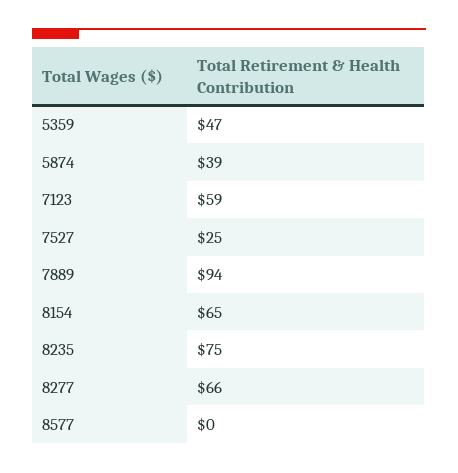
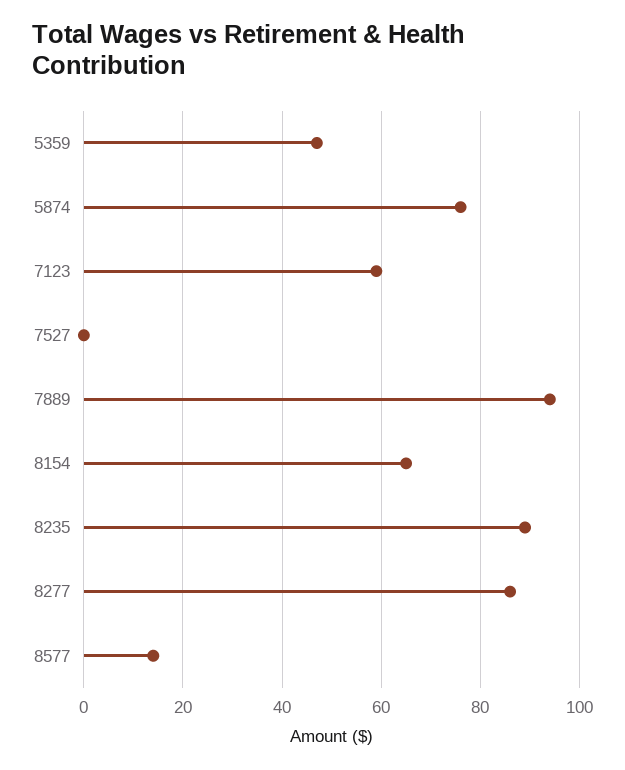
  {
    "5359": 47,
-   "5874": 39,
+   "5874": 75,
    "7123": 59,
-   "7527": 25,
+   "7527": 0,
    "7889": 94,
    "8154": 65,
-   "8235": 75,
+   "8235": 90,
-   "8277": 66,
+   "8277": 85,
-   "8577": 0
+   "8577": 15
  }

